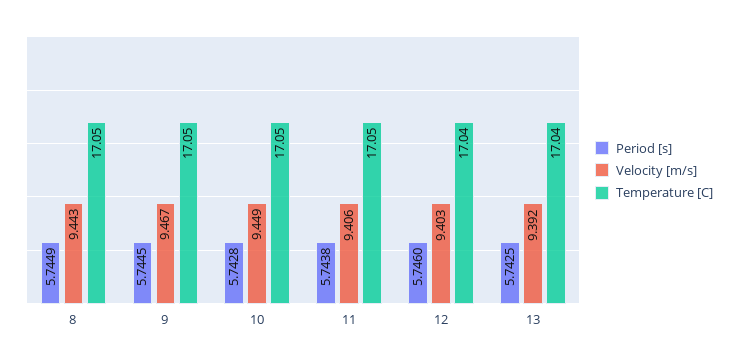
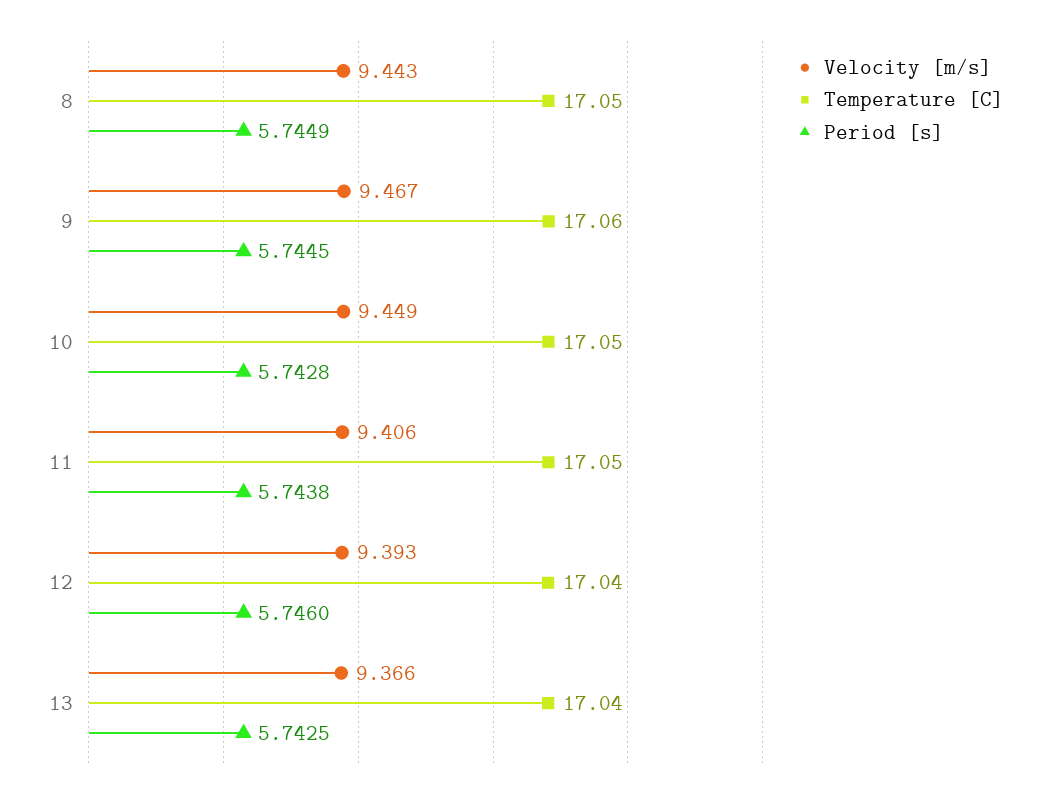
  {
    "Period [s]": {
      "8": 5.7449,
      "9": 5.7445,
      "10": 5.7428,
      "11": 5.7438,
      "12": 5.746,
      "13": 5.7425
    },
    "Velocity [m/s]": {
      "8": 9.443,
      "9": 9.467,
      "10": 9.449,
      "11": 9.406,
-     "12": 9.403,
+     "12": 9.393,
-     "13": 9.392
+     "13": 9.366
    },
    "Temperature [C]": {
      "8": 17.05,
-     "9": 17.05,
+     "9": 17.06,
      "10": 17.05,
      "11": 17.05,
      "12": 17.04,
      "13": 17.04
    }
  }

